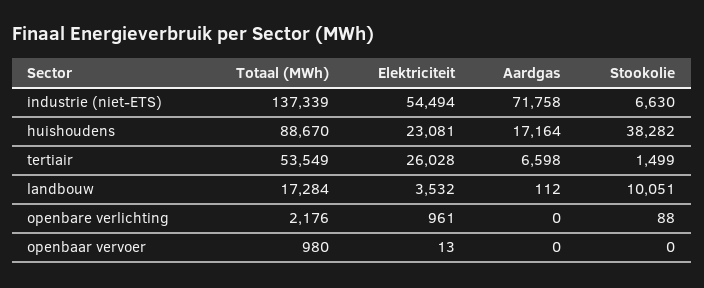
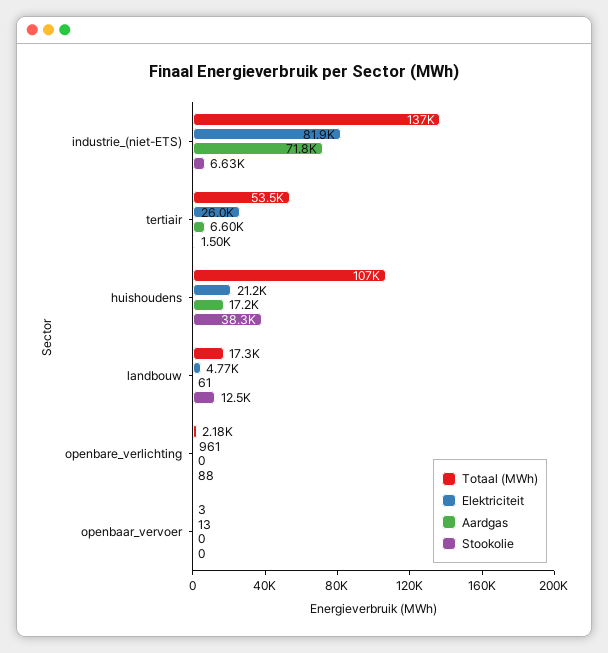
  {
    "Totaal (MWh)": {
      "industrie (niet-ETS)": 137339,
-     "huishoudens": 88670,
+     "huishoudens": 107000,
      "tertiair": 53549,
      "landbouw": 17284,
      "openbare verlichting": 2176,
-     "openbaar vervoer": 980
+     "openbaar vervoer": 3
    },
    "Elektriciteit": {
-     "industrie (niet-ETS)": 54494,
+     "industrie (niet-ETS)": 81900,
-     "huishoudens": 23081,
+     "huishoudens": 21200,
      "tertiair": 26028,
-     "landbouw": 3532,
+     "landbouw": 4770,
      "openbare verlichting": 961,
      "openbaar vervoer": 13
    },
    "Aardgas": {
      "industrie (niet-ETS)": 71758,
      "huishoudens": 17164,
      "tertiair": 6598,
-     "landbouw": 112,
+     "landbouw": 61,
      "openbare verlichting": 0,
      "openbaar vervoer": 0
    },
    "Stookolie": {
      "industrie (niet-ETS)": 6630,
      "huishoudens": 38282,
      "tertiair": 1499,
-     "landbouw": 10051,
+     "landbouw": 12500,
      "openbare verlichting": 88,
      "openbaar vervoer": 0
    }
  }

